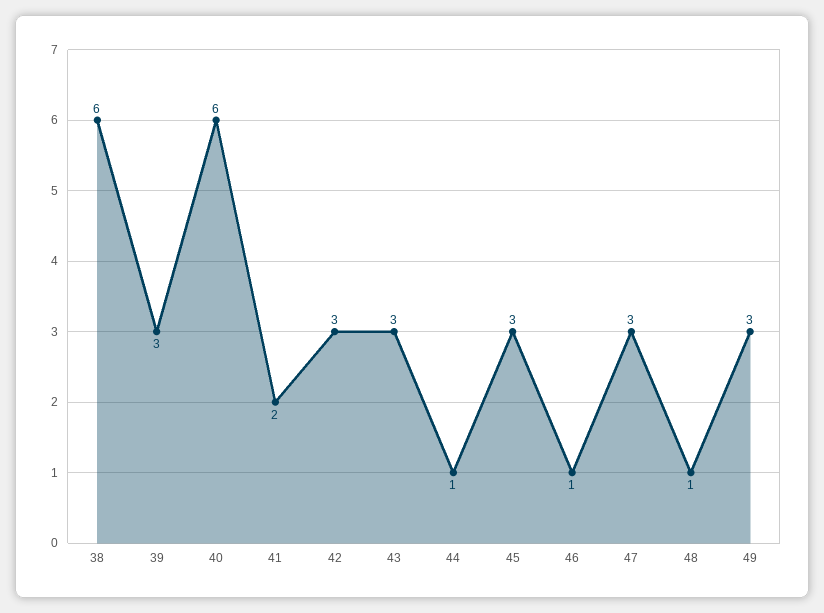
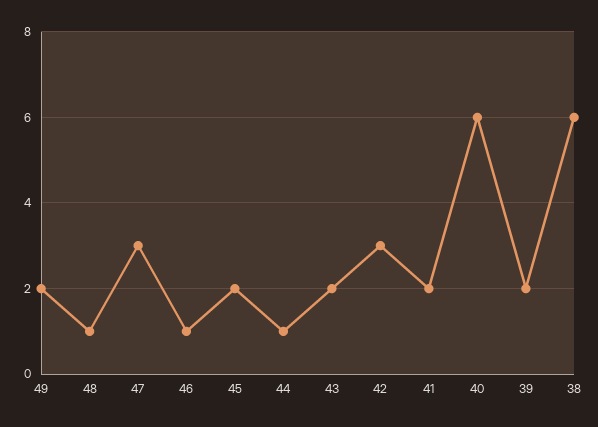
  {
    "38": 6,
-   "39": 3,
+   "39": 2,
    "40": 6,
    "41": 2,
    "42": 3,
-   "43": 3,
+   "43": 2,
    "44": 1,
-   "45": 3,
+   "45": 2,
    "46": 1,
    "47": 3,
    "48": 1,
-   "49": 3
+   "49": 2
  }

